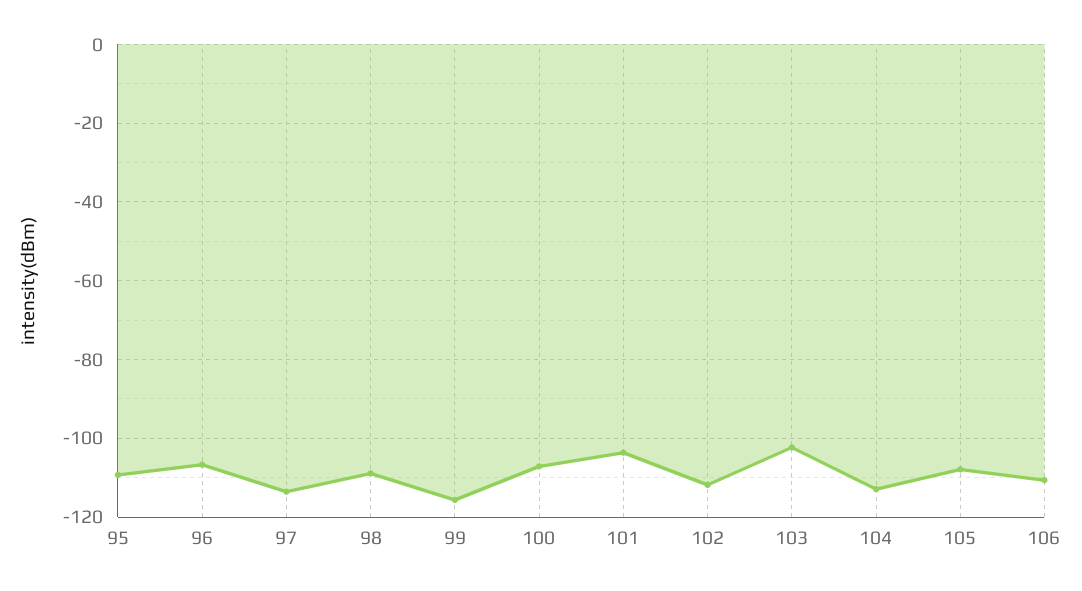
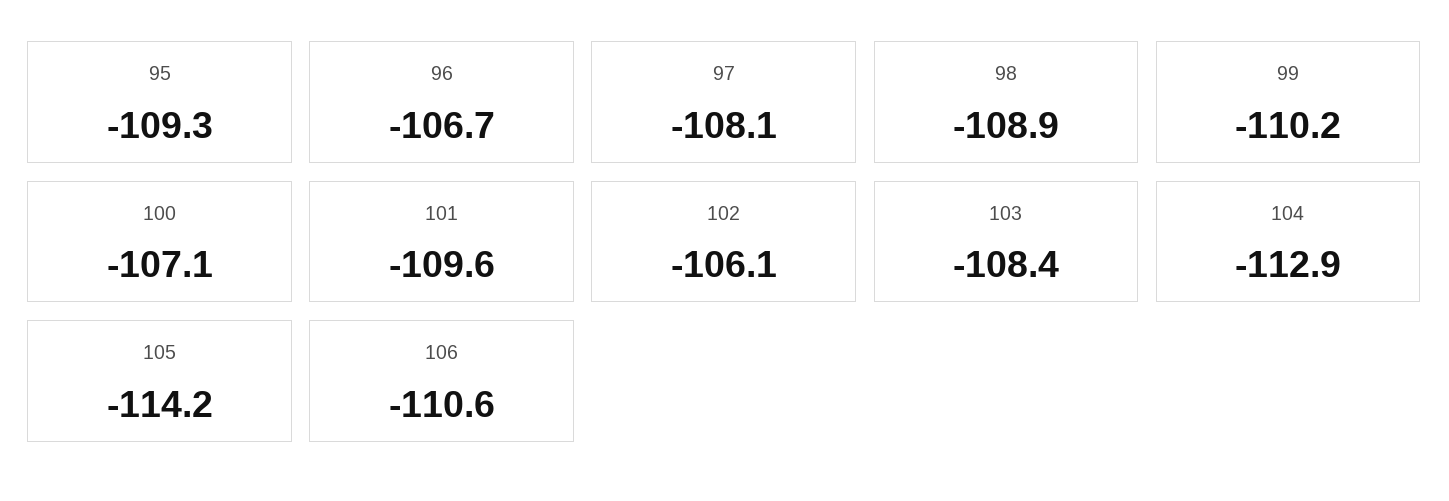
  {
    "95": -109.3,
    "96": -106.7,
-   "97": -114,
+   "97": -108.1,
    "98": -108.9,
-   "99": -116,
+   "99": -110.2,
    "100": -107.1,
-   "101": -104,
+   "101": -109.6,
-   "102": -112,
+   "102": -106.1,
-   "103": -102,
+   "103": -108.4,
    "104": -112.9,
-   "105": -108,
+   "105": -114.2,
    "106": -110.6
  }

